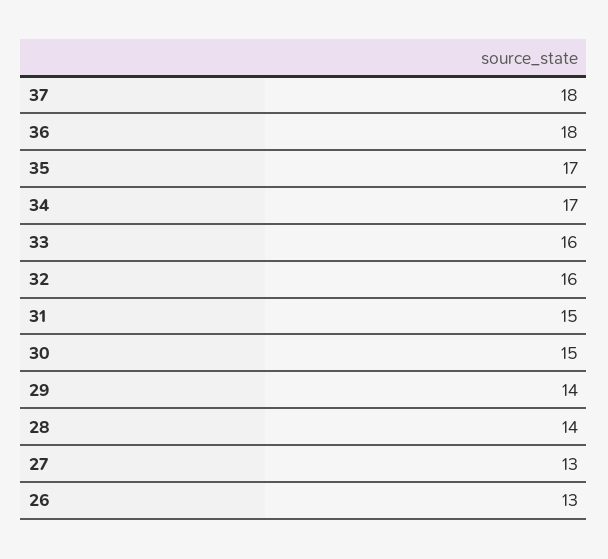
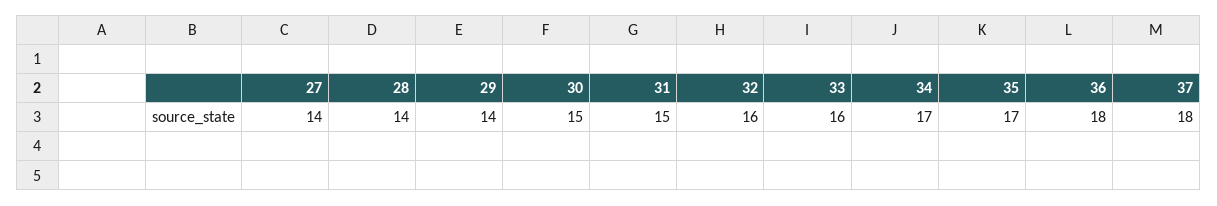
  {
    "37": 18,
    "36": 18,
    "35": 17,
    "34": 17,
    "33": 16,
    "32": 16,
    "31": 15,
    "30": 15,
    "29": 14,
    "28": 14,
-   "27": 13,
+   "27": 14
-   "26": 13
  }

